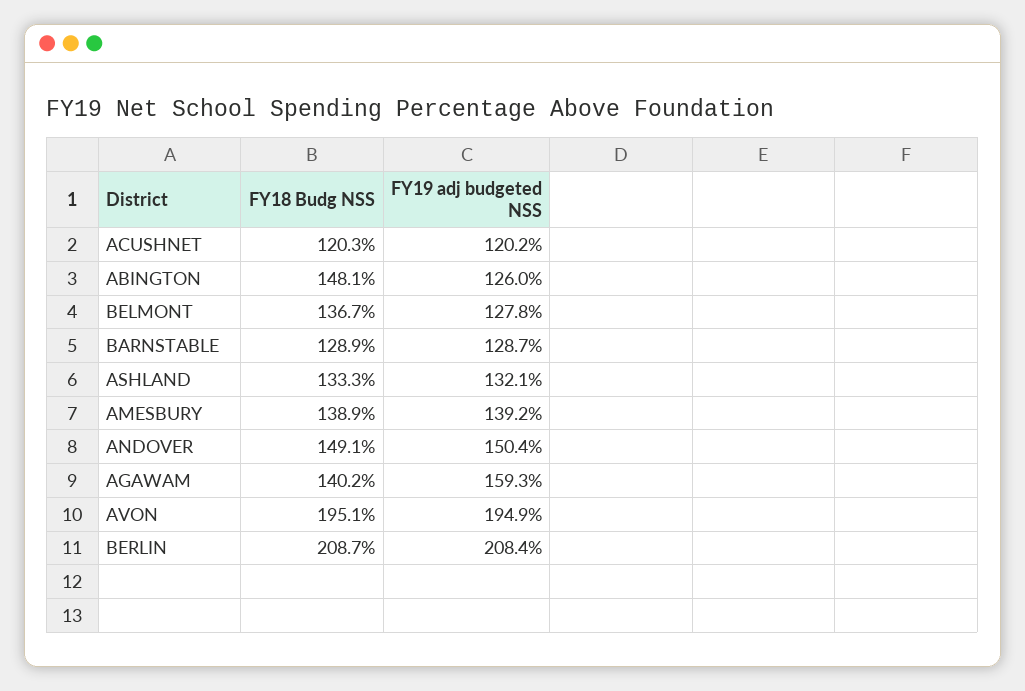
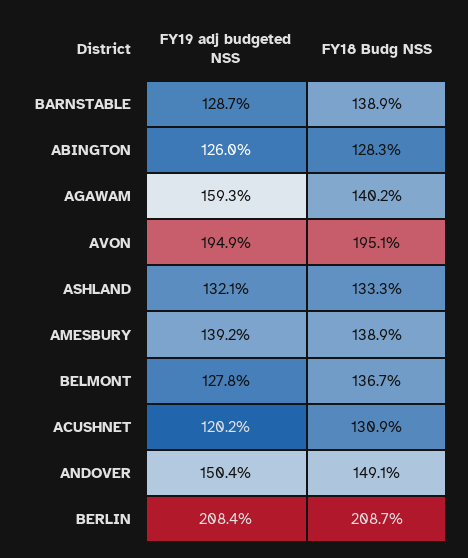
  {
    "FY18 Budg NSS": {
-     "ACUSHNET": 120.3,
+     "ACUSHNET": 130.9,
-     "ABINGTON": 148.1,
+     "ABINGTON": 128.3,
      "BELMONT": 136.7,
-     "BARNSTABLE": 128.9,
+     "BARNSTABLE": 138.9,
      "ASHLAND": 133.3,
      "AMESBURY": 138.9,
      "ANDOVER": 149.1,
      "AGAWAM": 140.2,
      "AVON": 195.1,
      "BERLIN": 208.7
    },
    "FY19 adj budgeted NSS": {
      "ACUSHNET": 120.2,
      "ABINGTON": 126,
      "BELMONT": 127.8,
      "BARNSTABLE": 128.7,
      "ASHLAND": 132.1,
      "AMESBURY": 139.2,
      "ANDOVER": 150.4,
      "AGAWAM": 159.3,
      "AVON": 194.9,
      "BERLIN": 208.4
    }
  }

